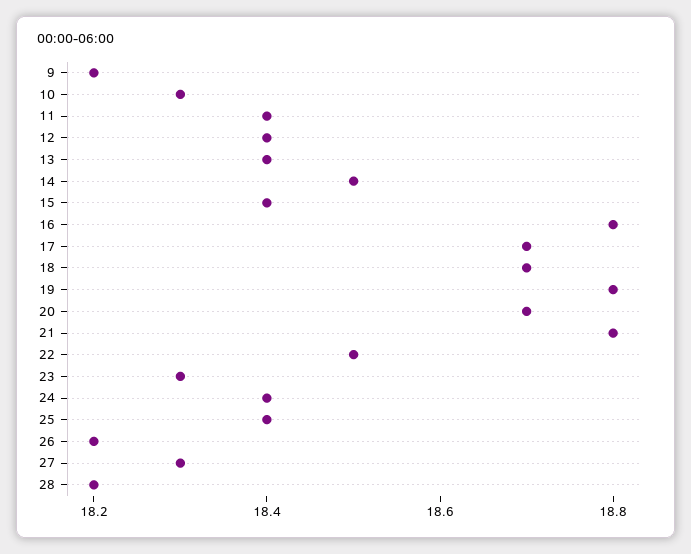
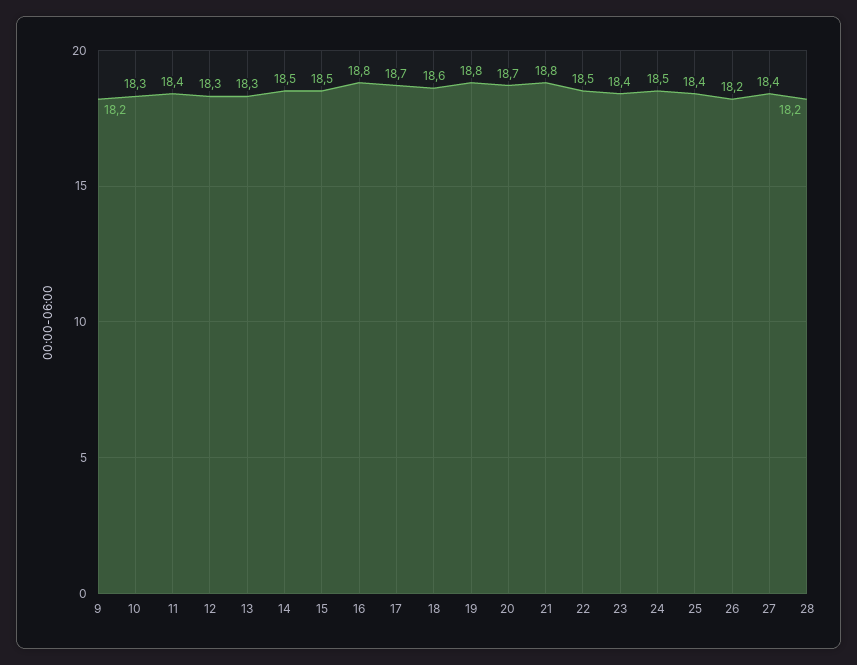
  {
    "9": 18.2,
    "10": 18.3,
    "11": 18.4,
-   "12": 18.4,
+   "12": 18.3,
-   "13": 18.4,
+   "13": 18.3,
    "14": 18.5,
-   "15": 18.4,
+   "15": 18.5,
    "16": 18.8,
    "17": 18.7,
-   "18": 18.7,
+   "18": 18.6,
    "19": 18.8,
    "20": 18.7,
    "21": 18.8,
    "22": 18.5,
-   "23": 18.3,
+   "23": 18.4,
-   "24": 18.4,
+   "24": 18.5,
    "25": 18.4,
    "26": 18.2,
-   "27": 18.3,
+   "27": 18.4,
    "28": 18.2
  }

